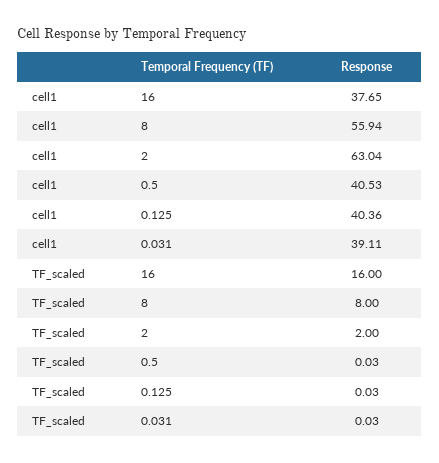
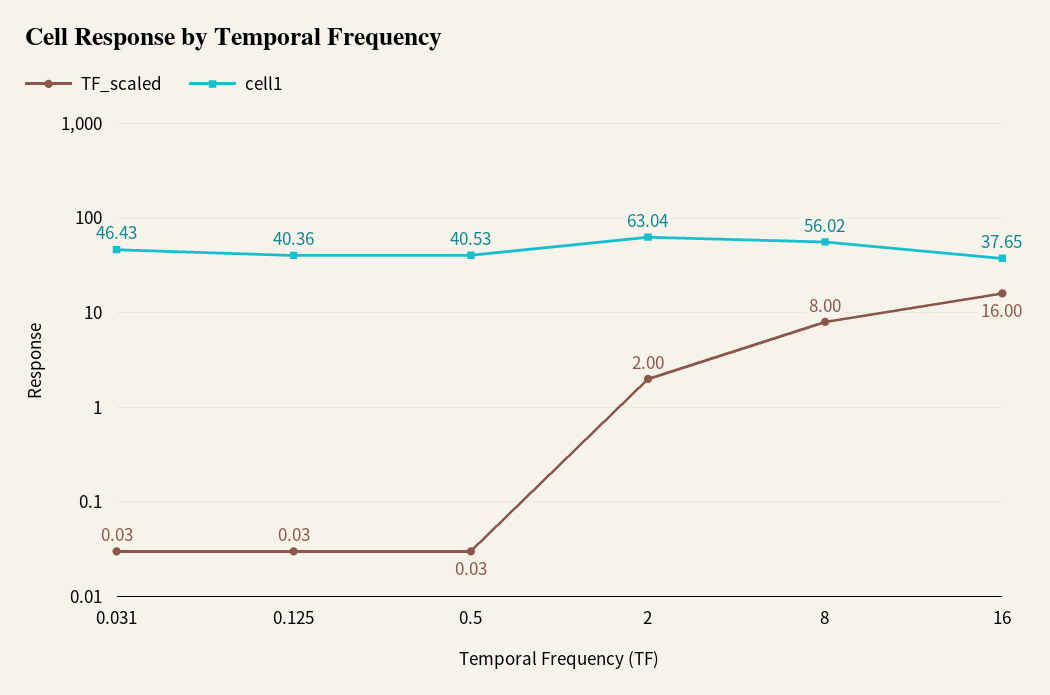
  {
    "cell1": {
      "16": 37.65,
-     "8": 55.94,
+     "8": 56.02,
      "2": 63.04,
      "0.5": 40.53,
      "0.125": 40.36,
-     "0.031": 39.11
+     "0.031": 46.43
    },
    "TF_scaled": {
      "16": 16,
      "8": 8,
      "2": 2,
      "0.5": 0.03,
      "0.125": 0.03,
      "0.031": 0.03
    }
  }

